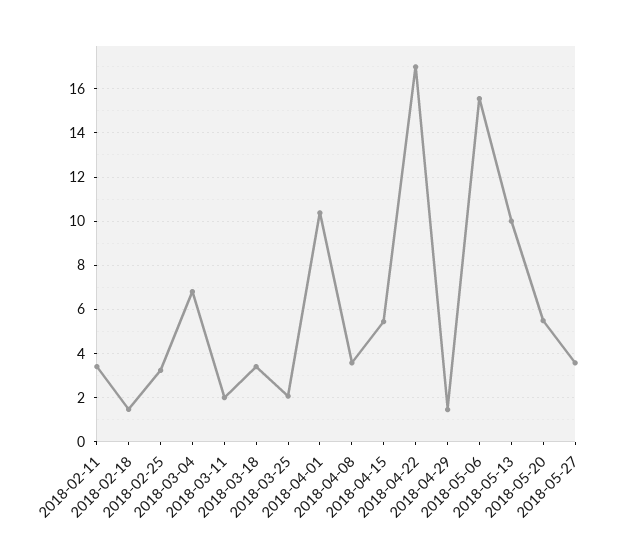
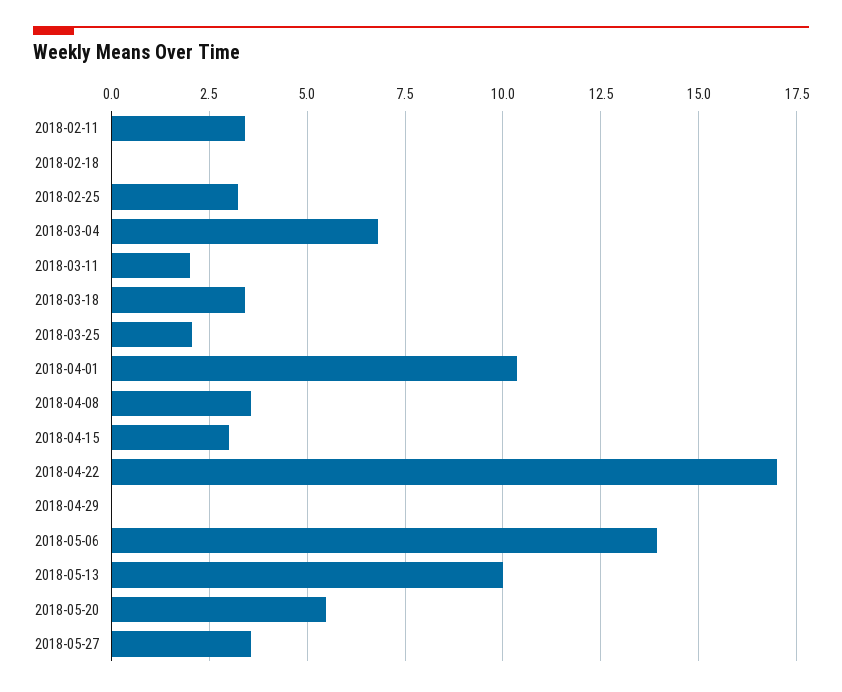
  {
    "2018-02-11": 3.5,
-   "2018-02-18": 1.5,
+   "2018-02-18": 0,
    "2018-02-25": 3.25,
    "2018-03-04": 6.75,
    "2018-03-11": 2,
    "2018-03-18": 3.5,
    "2018-03-25": 2,
    "2018-04-01": 10.25,
    "2018-04-08": 3.5,
-   "2018-04-15": 5.5,
+   "2018-04-15": 3,
    "2018-04-22": 17,
-   "2018-04-29": 1.5,
+   "2018-04-29": 0,
-   "2018-05-06": 15.5,
+   "2018-05-06": 14,
    "2018-05-13": 10,
    "2018-05-20": 5.5,
    "2018-05-27": 3.5
  }

